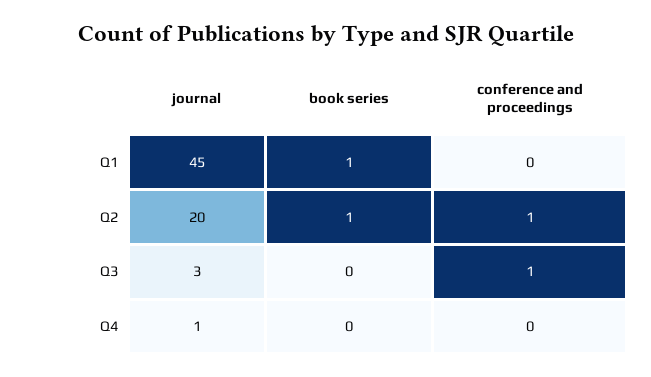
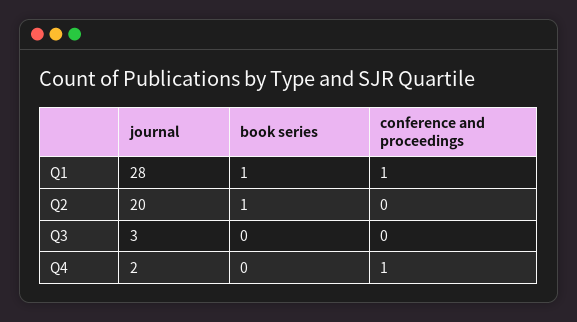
  {
    "journal": {
-     "Q1": 45,
+     "Q1": 28,
      "Q2": 20,
      "Q3": 3,
-     "Q4": 1
+     "Q4": 2
    },
    "book series": {
      "Q1": 1,
      "Q2": 1,
      "Q3": 0,
      "Q4": 0
    },
    "conference and proceedings": {
-     "Q1": 0,
+     "Q1": 1,
-     "Q2": 1,
+     "Q2": 0,
-     "Q3": 1,
+     "Q3": 0,
-     "Q4": 0
+     "Q4": 1
    }
  }

